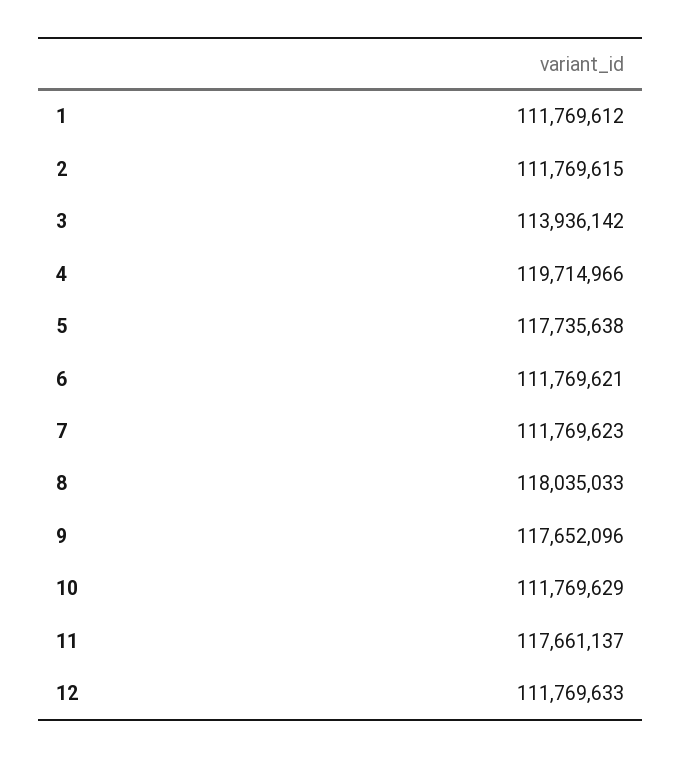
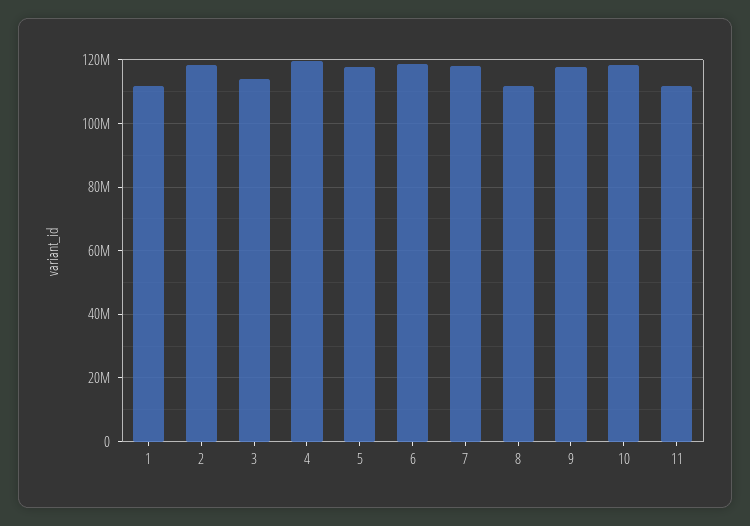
  {
    "1": 111769612,
-   "2": 111769615,
+   "2": 118000000,
    "3": 113936142,
    "4": 119714966,
    "5": 117735638,
-   "6": 111769621,
+   "6": 118000000,
-   "7": 111769623,
+   "7": 118000000,
-   "8": 118035033,
+   "8": 112000000,
    "9": 117652096,
-   "10": 111769629,
+   "10": 118000000,
-   "11": 117661137,
+   "11": 112000000
-   "12": 111769633
  }

